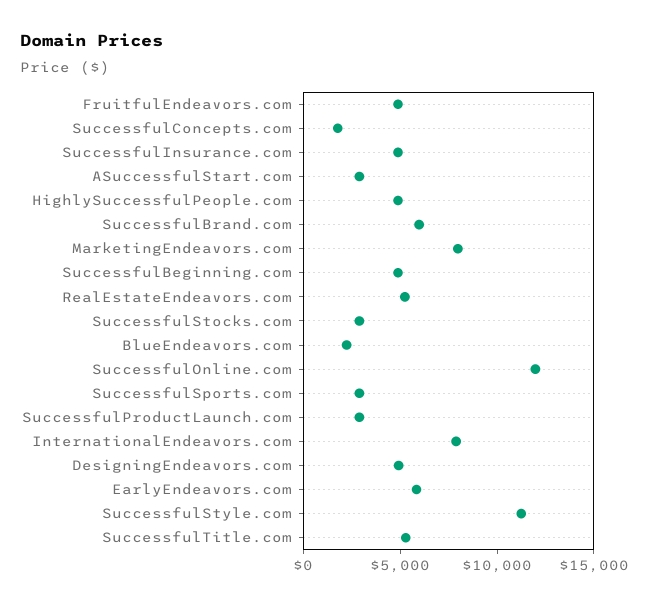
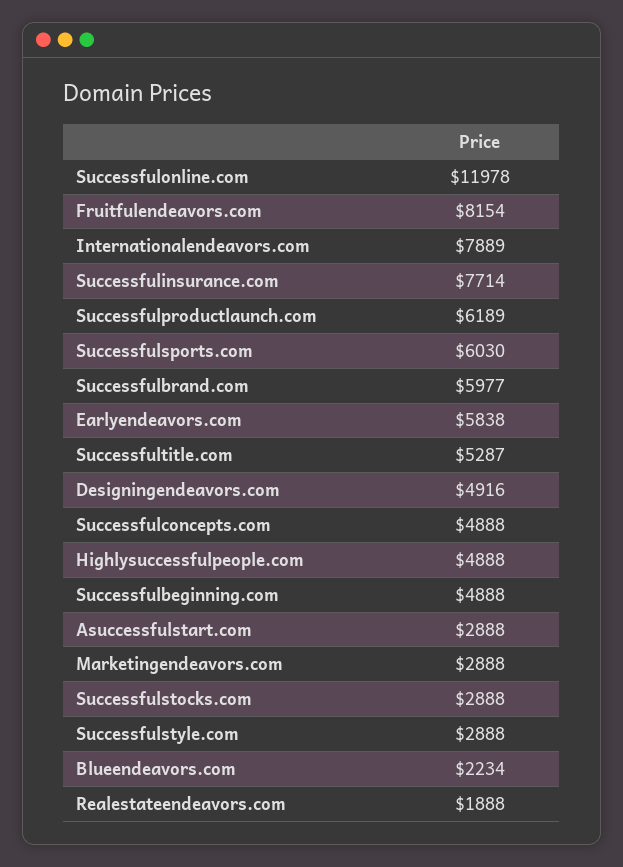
  {
-   "FruitfulEndeavors.com": 5000,
+   "FruitfulEndeavors.com": 8154,
-   "SuccessfulConcepts.com": 2000,
+   "SuccessfulConcepts.com": 4888,
-   "SuccessfulInsurance.com": 5000,
+   "SuccessfulInsurance.com": 7714,
    "ASuccessfulStart.com": 2888,
    "HighlySuccessfulPeople.com": 4888,
    "SuccessfulBrand.com": 5977,
-   "MarketingEndeavors.com": 8000,
+   "MarketingEndeavors.com": 2888,
    "SuccessfulBeginning.com": 4888,
-   "RealEstateEndeavors.com": 5000,
+   "RealEstateEndeavors.com": 1888,
    "SuccessfulStocks.com": 2888,
    "BlueEndeavors.com": 2234,
    "SuccessfulOnline.com": 11978,
-   "SuccessfulSports.com": 3000,
+   "SuccessfulSports.com": 6030,
-   "SuccessfulProductLaunch.com": 3000,
+   "SuccessfulProductLaunch.com": 6189,
    "InternationalEndeavors.com": 7889,
    "DesigningEndeavors.com": 4916,
    "EarlyEndeavors.com": 5838,
-   "SuccessfulStyle.com": 11000,
+   "SuccessfulStyle.com": 2888,
    "SuccessfulTitle.com": 5287
  }

